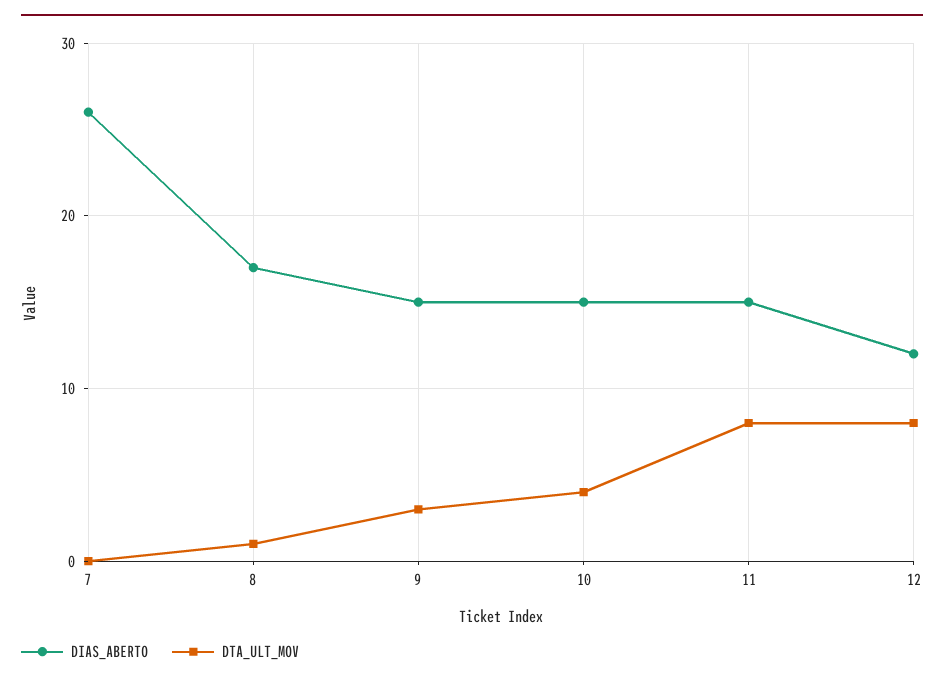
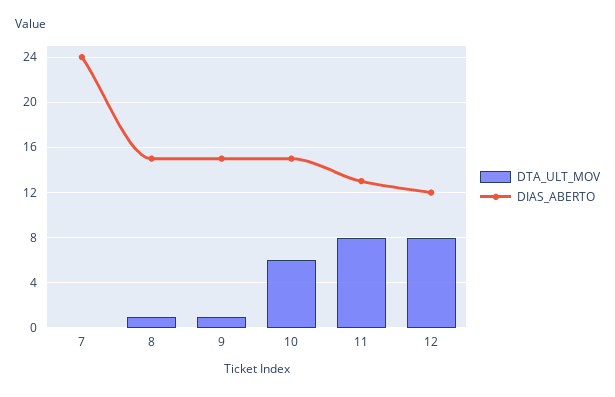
  {
    "DIAS_ABERTO": {
-     "7": 26,
+     "7": 24,
-     "8": 17,
+     "8": 15,
      "9": 15,
      "10": 15,
-     "11": 15,
+     "11": 13,
      "12": 12
    },
    "DTA_ULT_MOV": {
      "7": 0,
      "8": 1,
-     "9": 3,
+     "9": 1,
-     "10": 4,
+     "10": 6,
      "11": 8,
      "12": 8
    }
  }

